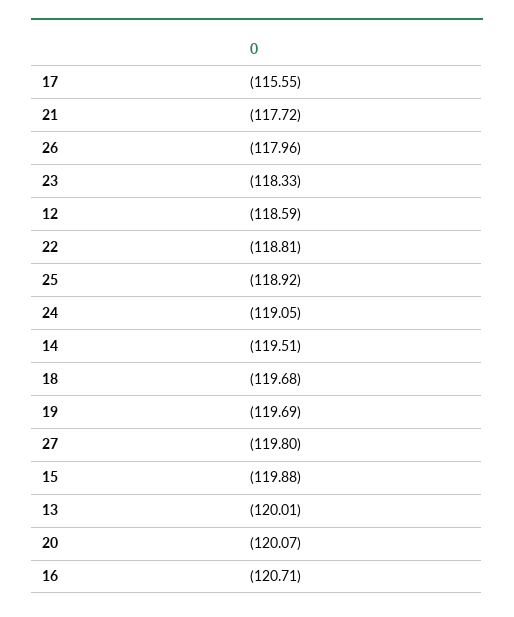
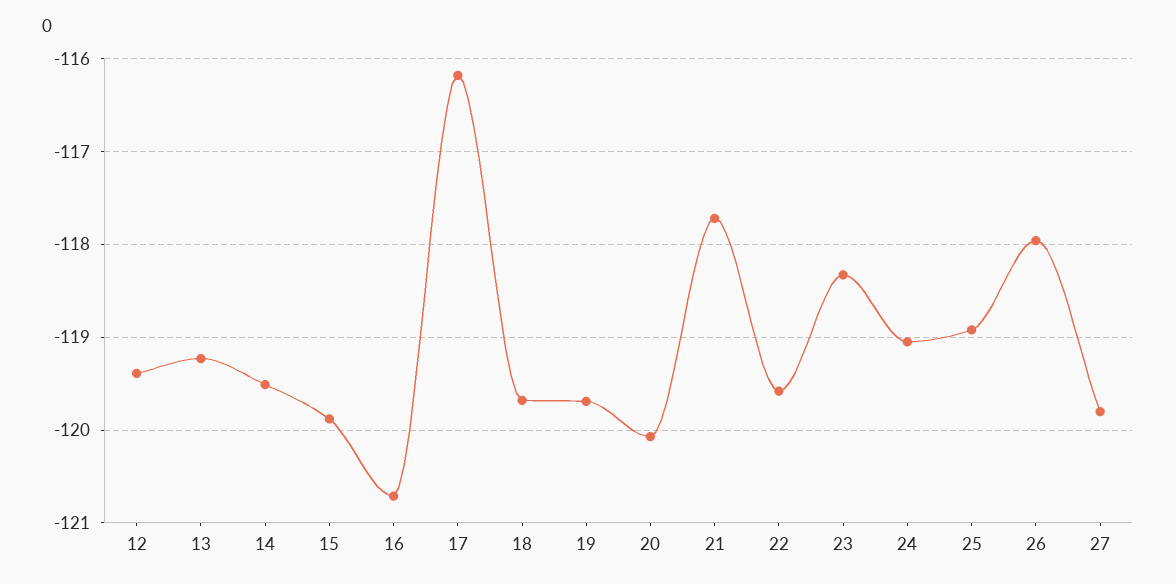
  {
-   "17": -115.55,
+   "17": -116.2,
    "21": -117.72,
    "26": -117.96,
    "23": -118.33,
-   "12": -118.59,
+   "12": -119.4,
-   "22": -118.81,
+   "22": -119.6,
    "25": -118.92,
    "24": -119.05,
    "14": -119.51,
    "18": -119.68,
    "19": -119.69,
    "27": -119.8,
    "15": -119.88,
-   "13": -120.01,
+   "13": -119.2,
    "20": -120.07,
    "16": -120.71
  }

